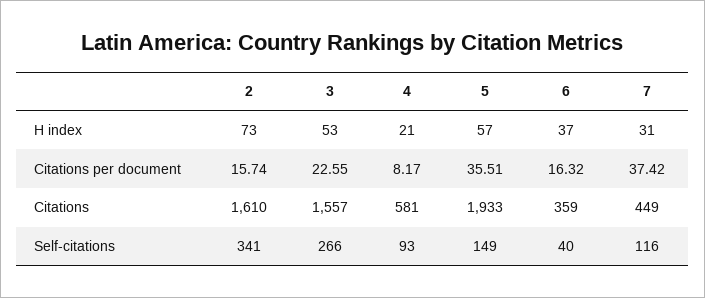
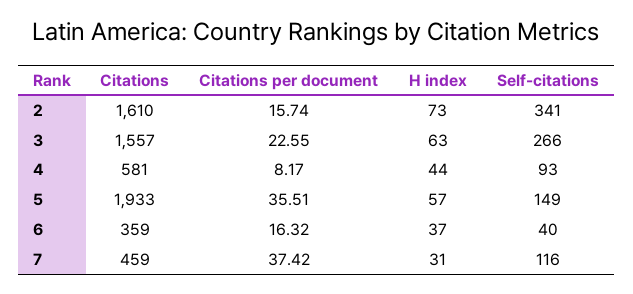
  {
    "2": {
      "H index": 73,
      "Citations per document": 15.74,
      "Citations": 1610,
      "Self-citations": 341
    },
    "3": {
-     "H index": 53,
+     "H index": 63,
      "Citations per document": 22.55,
      "Citations": 1557,
      "Self-citations": 266
    },
    "4": {
-     "H index": 21,
+     "H index": 44,
      "Citations per document": 8.17,
      "Citations": 581,
      "Self-citations": 93
    },
    "5": {
      "H index": 57,
      "Citations per document": 35.51,
      "Citations": 1933,
      "Self-citations": 149
    },
    "6": {
      "H index": 37,
      "Citations per document": 16.32,
      "Citations": 359,
      "Self-citations": 40
    },
    "7": {
      "H index": 31,
      "Citations per document": 37.42,
-     "Citations": 449,
+     "Citations": 459,
      "Self-citations": 116
    }
  }

